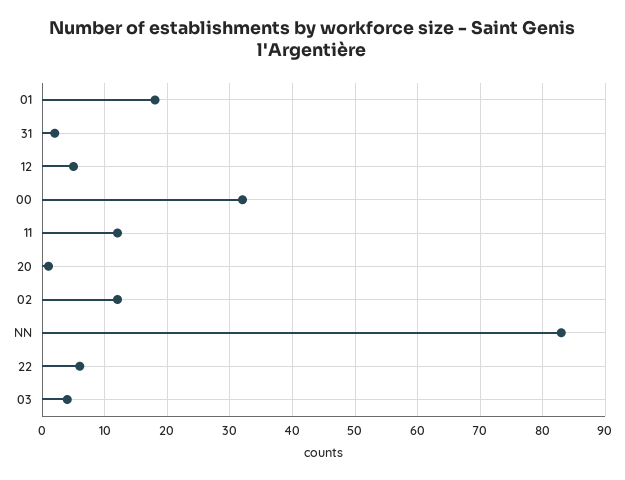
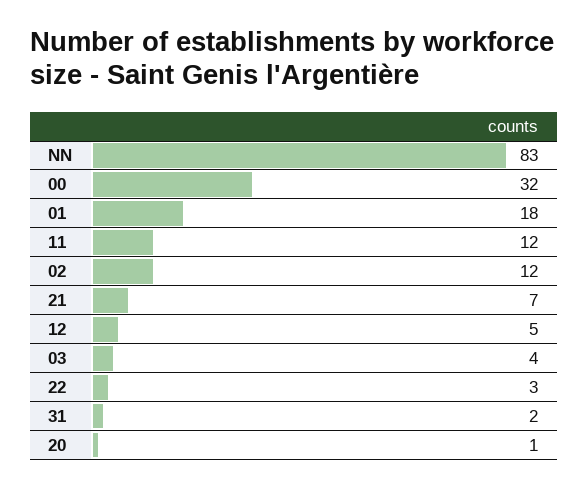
  {
    "01": 18,
    "31": 2,
    "12": 5,
    "00": 32,
    "11": 12,
    "20": 1,
    "02": 12,
    "NN": 83,
-   "22": 6,
+   "22": 3,
-   "03": 4
+   "03": 4,
+   "21": 7
  }

